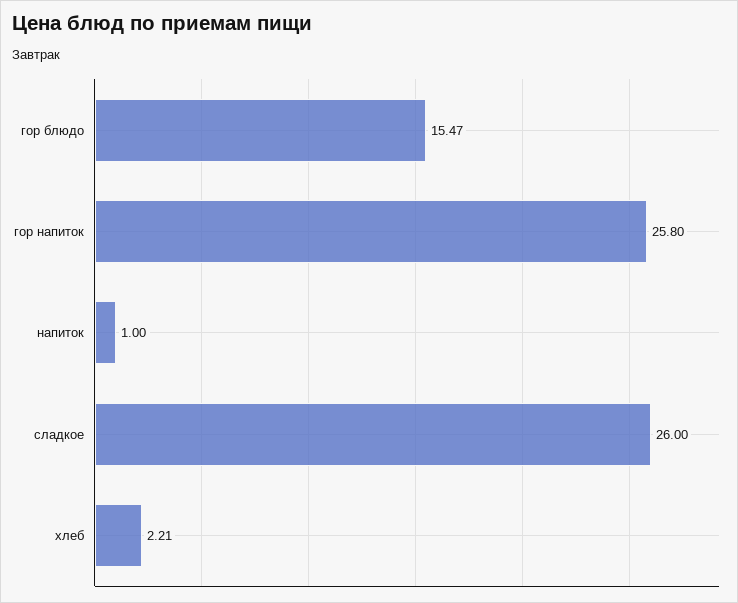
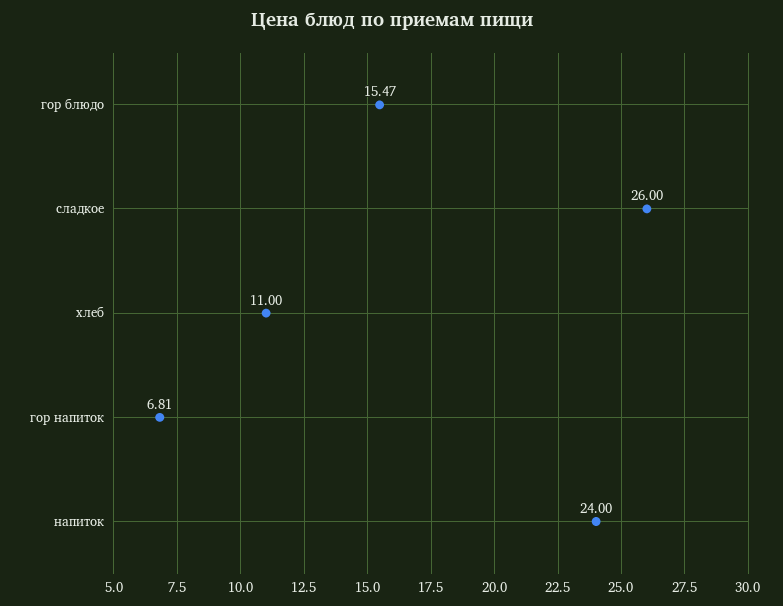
  {
    "гор блюдо": 15.47,
-   "гор напиток": 25.8,
+   "гор напиток": 6.81,
-   "напиток": 1,
+   "напиток": 24,
    "сладкое": 26,
-   "хлеб": 2.21
+   "хлеб": 11
  }

